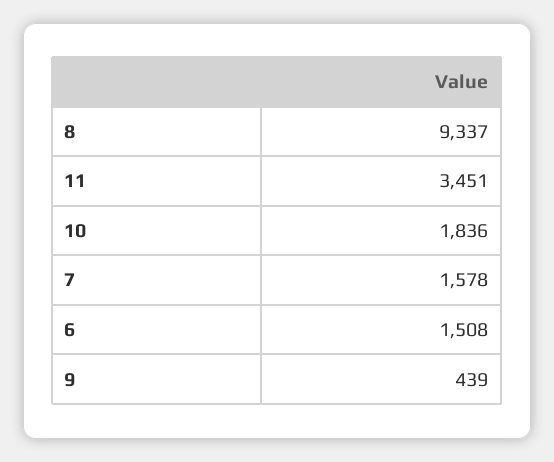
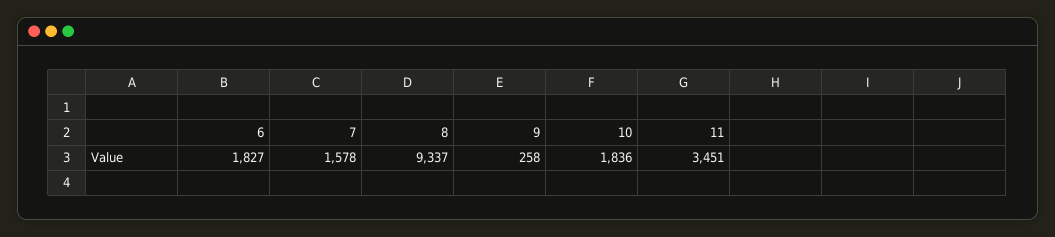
  {
    "8": 9337,
    "11": 3451,
    "10": 1836,
    "7": 1578,
-   "6": 1508,
+   "6": 1827,
-   "9": 439
+   "9": 258
  }

